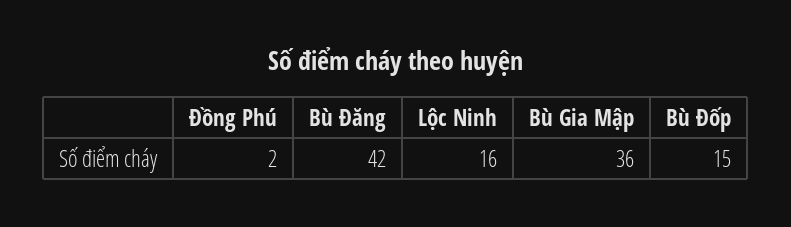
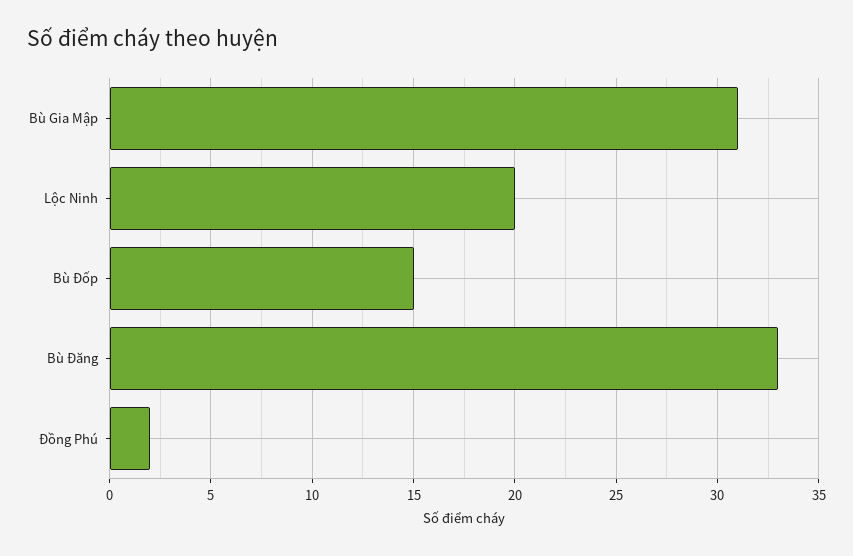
  {
    "Đồng Phú": 2,
-   "Bù Đăng": 42,
+   "Bù Đăng": 33,
-   "Lộc Ninh": 16,
+   "Lộc Ninh": 20,
-   "Bù Gia Mập": 36,
+   "Bù Gia Mập": 31,
    "Bù Đốp": 15
  }

